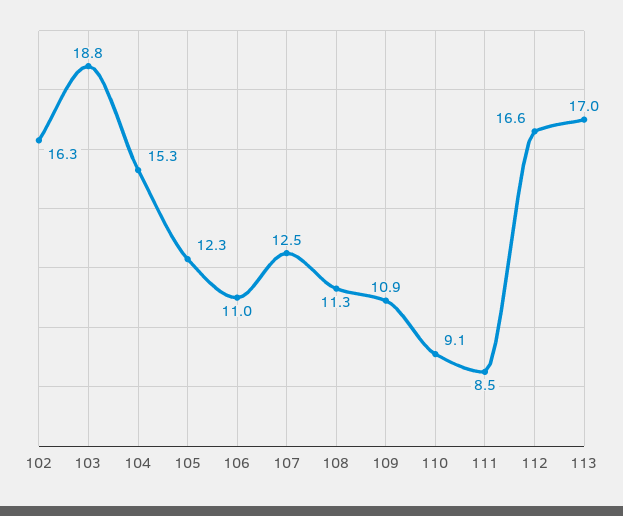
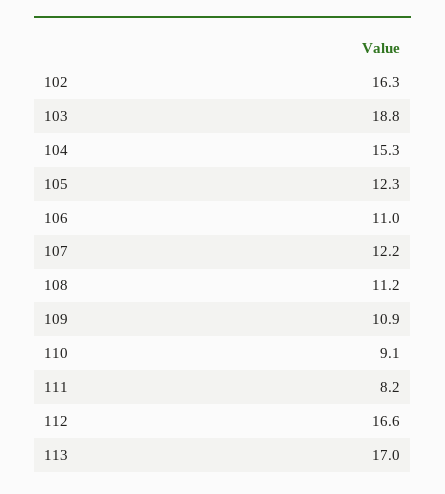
  {
    "102": 16.3,
    "103": 18.8,
    "104": 15.3,
    "105": 12.3,
    "106": 11,
-   "107": 12.5,
+   "107": 12.2,
-   "108": 11.3,
+   "108": 11.2,
    "109": 10.9,
    "110": 9.1,
-   "111": 8.5,
+   "111": 8.2,
    "112": 16.6,
    "113": 17
  }

